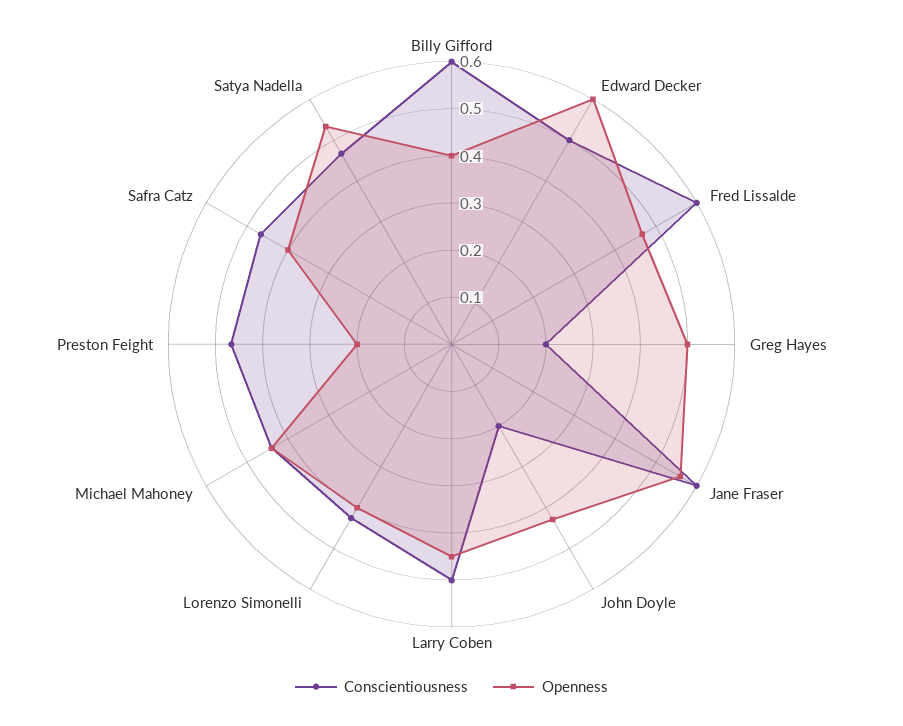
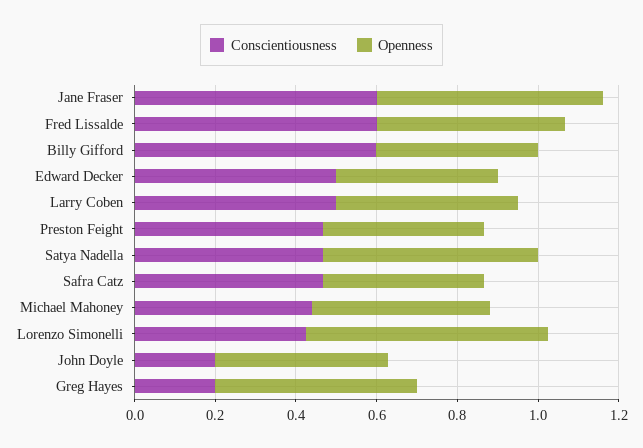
  {
    "Conscientiousness": {
      "Billy Gifford": 0.6,
      "Edward Decker": 0.5,
      "Fred Lissalde": 0.6,
      "Greg Hayes": 0.2,
      "Jane Fraser": 0.6,
      "John Doyle": 0.2,
      "Larry Coben": 0.5,
      "Lorenzo Simonelli": 0.42,
      "Michael Mahoney": 0.44,
      "Preston Feight": 0.46,
      "Safra Catz": 0.46,
      "Satya Nadella": 0.46
    },
    "Openness": {
      "Billy Gifford": 0.4,
-     "Edward Decker": 0.6,
+     "Edward Decker": 0.4,
      "Fred Lissalde": 0.46,
      "Greg Hayes": 0.5,
      "Jane Fraser": 0.56,
      "John Doyle": 0.42,
      "Larry Coben": 0.46,
-     "Lorenzo Simonelli": 0.4,
+     "Lorenzo Simonelli": 0.6,
      "Michael Mahoney": 0.44,
-     "Preston Feight": 0.2,
+     "Preston Feight": 0.4,
      "Safra Catz": 0.4,
      "Satya Nadella": 0.54
    }
  }

